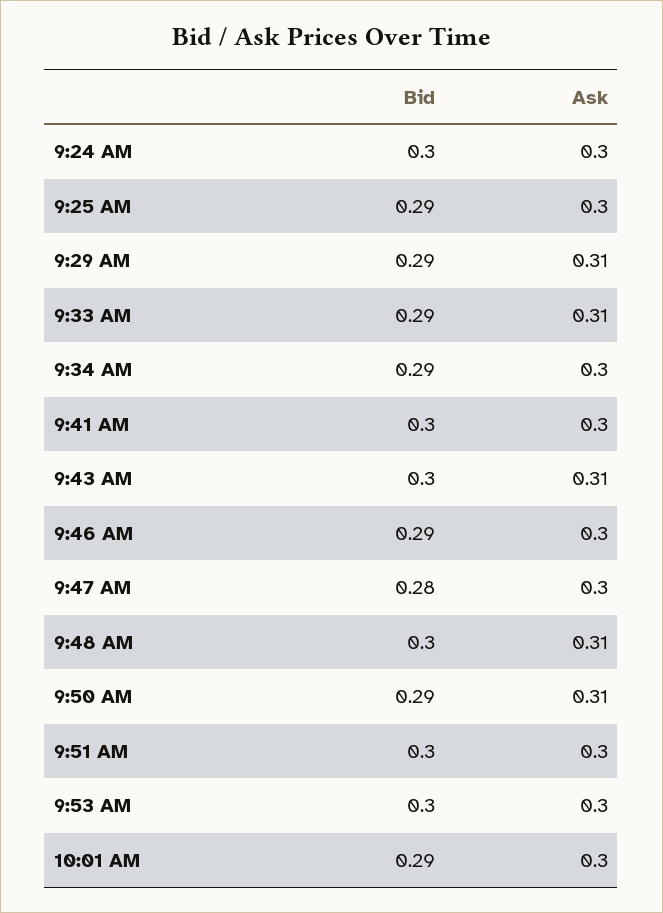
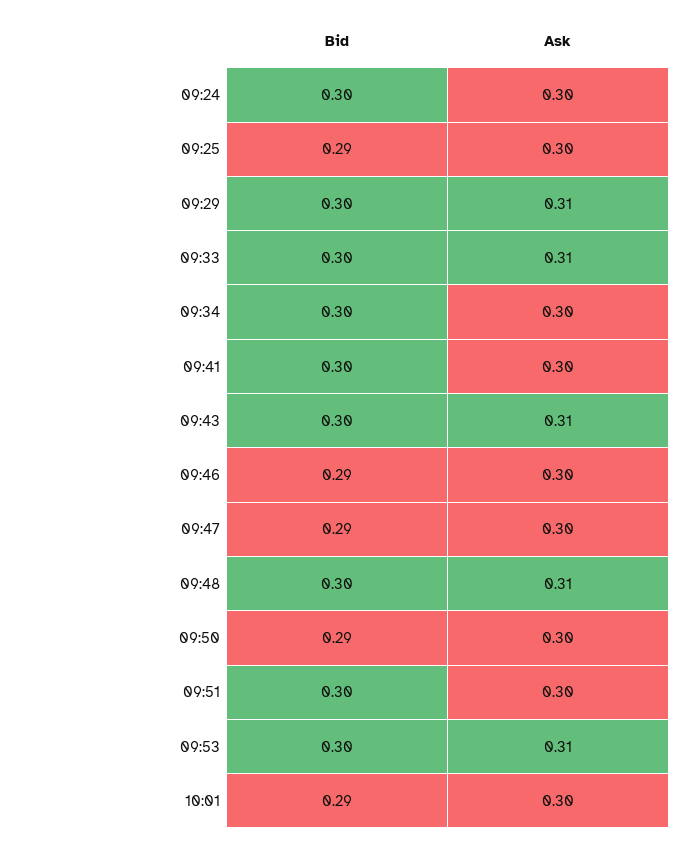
  {
    "Bid": {
      "9:24 AM": 0.3,
      "9:25 AM": 0.29,
-     "9:29 AM": 0.29,
+     "9:29 AM": 0.3,
-     "9:33 AM": 0.29,
+     "9:33 AM": 0.3,
-     "9:34 AM": 0.29,
+     "9:34 AM": 0.3,
      "9:41 AM": 0.3,
      "9:43 AM": 0.3,
      "9:46 AM": 0.29,
-     "9:47 AM": 0.28,
+     "9:47 AM": 0.29,
      "9:48 AM": 0.3,
      "9:50 AM": 0.29,
      "9:51 AM": 0.3,
      "9:53 AM": 0.3,
      "10:01 AM": 0.29
    },
    "Ask": {
      "9:24 AM": 0.3,
      "9:25 AM": 0.3,
      "9:29 AM": 0.31,
      "9:33 AM": 0.31,
      "9:34 AM": 0.3,
      "9:41 AM": 0.3,
      "9:43 AM": 0.31,
      "9:46 AM": 0.3,
      "9:47 AM": 0.3,
      "9:48 AM": 0.31,
-     "9:50 AM": 0.31,
+     "9:50 AM": 0.3,
      "9:51 AM": 0.3,
-     "9:53 AM": 0.3,
+     "9:53 AM": 0.31,
      "10:01 AM": 0.3
    }
  }

